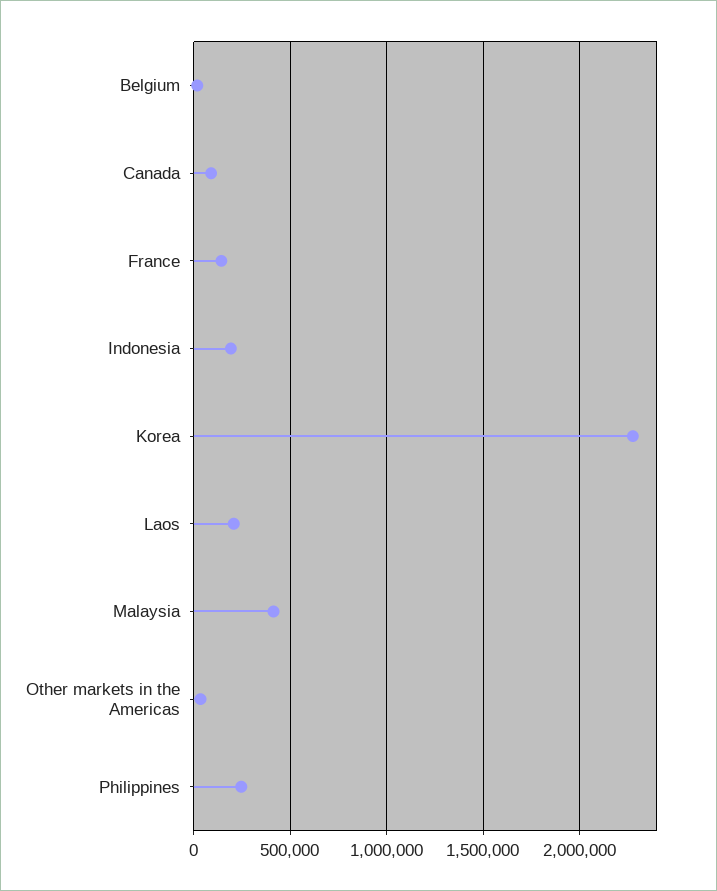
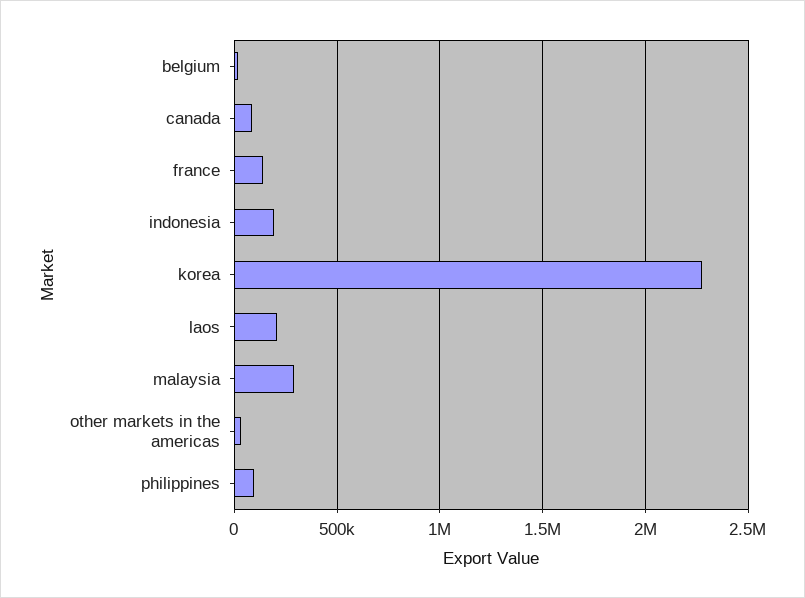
  {
    "Belgium": 0,
    "Canada": 100000,
    "France": 150000,
    "Indonesia": 200000,
    "Korea": 2250000,
    "Laos": 200000,
-   "Malaysia": 400000,
+   "Malaysia": 300000,
    "Other markets in the Americas": 50000,
-   "Philippines": 250000
+   "Philippines": 100000
  }

